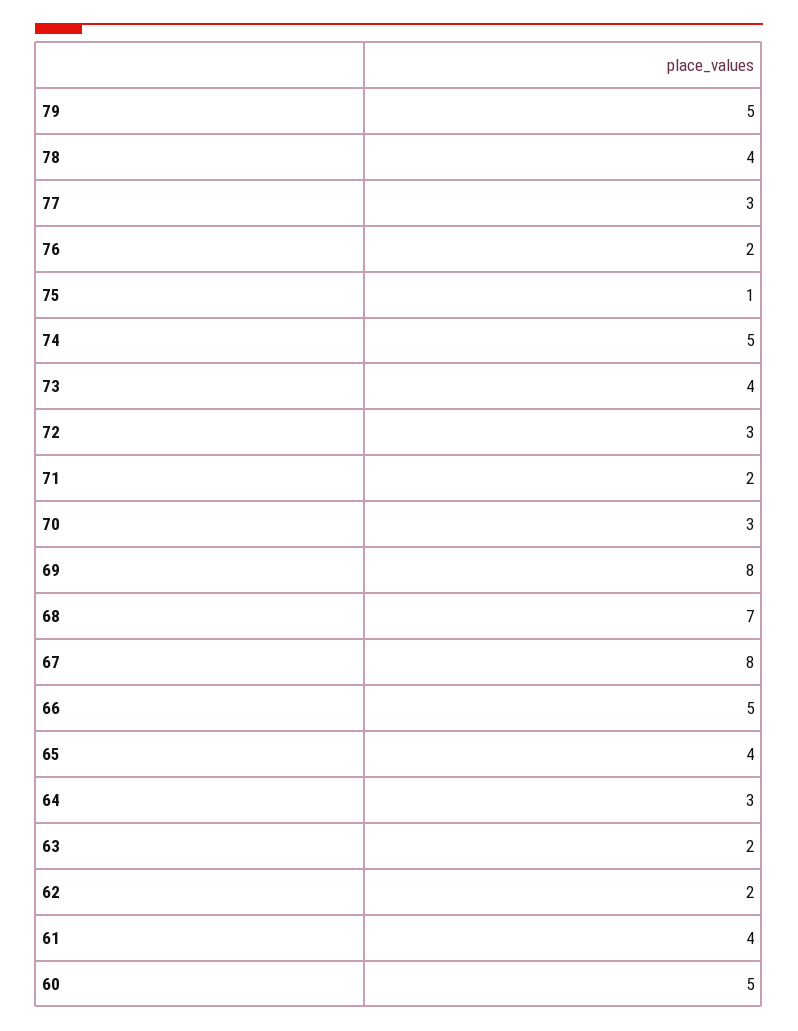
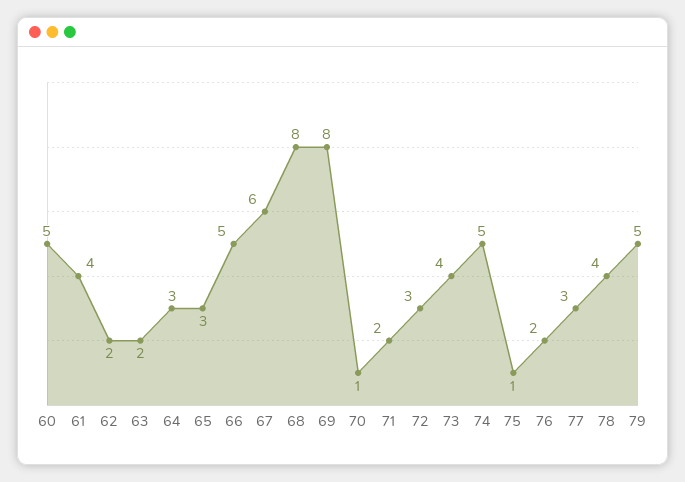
  {
    "79": 5,
    "78": 4,
    "77": 3,
    "76": 2,
    "75": 1,
    "74": 5,
    "73": 4,
    "72": 3,
    "71": 2,
-   "70": 3,
+   "70": 1,
    "69": 8,
-   "68": 7,
+   "68": 8,
-   "67": 8,
+   "67": 6,
    "66": 5,
-   "65": 4,
+   "65": 3,
    "64": 3,
    "63": 2,
    "62": 2,
    "61": 4,
    "60": 5
  }

